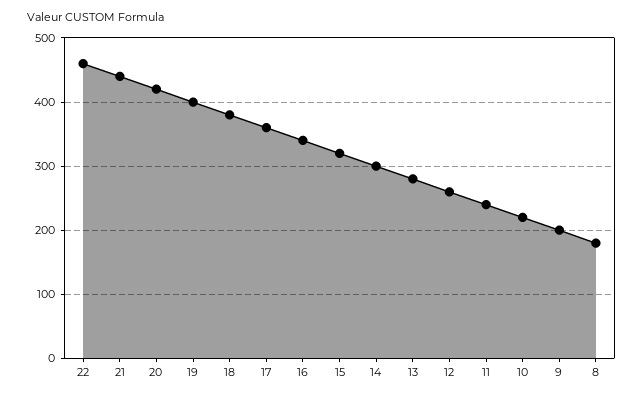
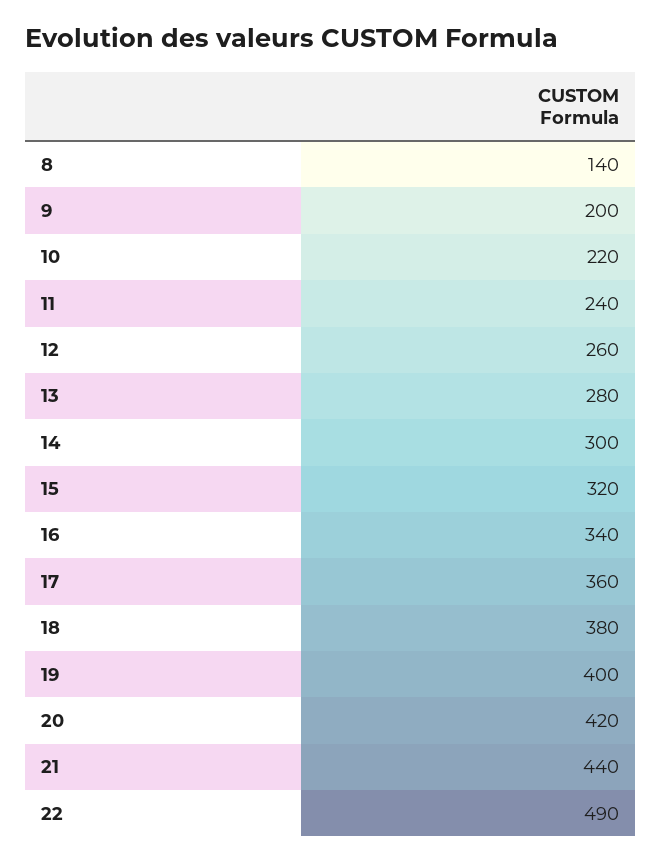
  {
-   "22": 460,
+   "22": 490,
    "21": 440,
    "20": 420,
    "19": 400,
    "18": 380,
    "17": 360,
    "16": 340,
    "15": 320,
    "14": 300,
    "13": 280,
    "12": 260,
    "11": 240,
    "10": 220,
    "9": 200,
-   "8": 180
+   "8": 140
  }

